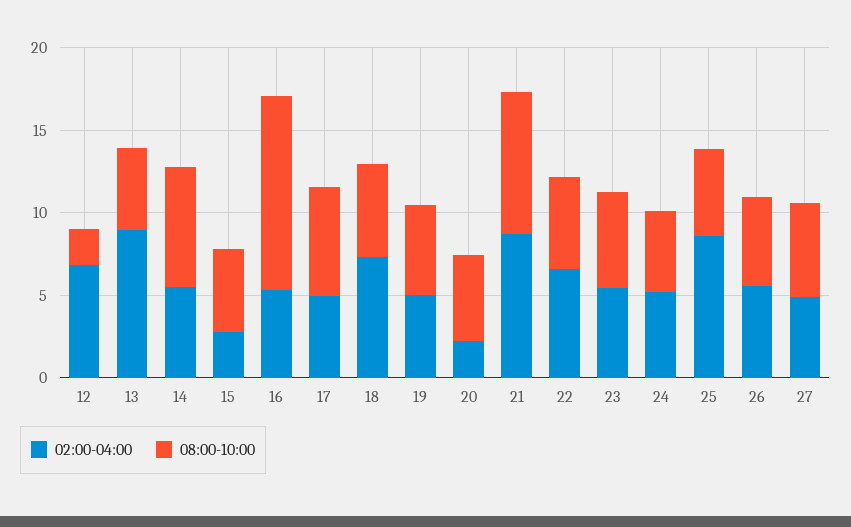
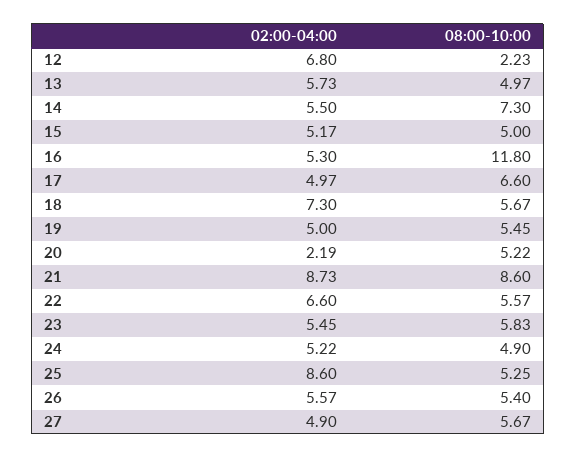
  {
    "02:00-04:00": {
      "12": 6.8,
-     "13": 9,
+     "13": 5.73,
      "14": 5.5,
-     "15": 3,
+     "15": 5.17,
      "16": 5.3,
      "17": 4.97,
      "18": 7.3,
      "19": 5,
      "20": 2.19,
      "21": 8.73,
      "22": 6.6,
      "23": 5.45,
      "24": 5.22,
      "25": 8.6,
      "26": 5.57,
      "27": 4.9
    },
    "08:00-10:00": {
      "12": 2.23,
      "13": 4.97,
      "14": 7.3,
      "15": 5,
      "16": 11.8,
      "17": 6.6,
      "18": 5.67,
      "19": 5.45,
      "20": 5.22,
      "21": 8.6,
      "22": 5.57,
      "23": 5.83,
      "24": 4.9,
      "25": 5.25,
      "26": 5.4,
      "27": 5.67
    }
  }

